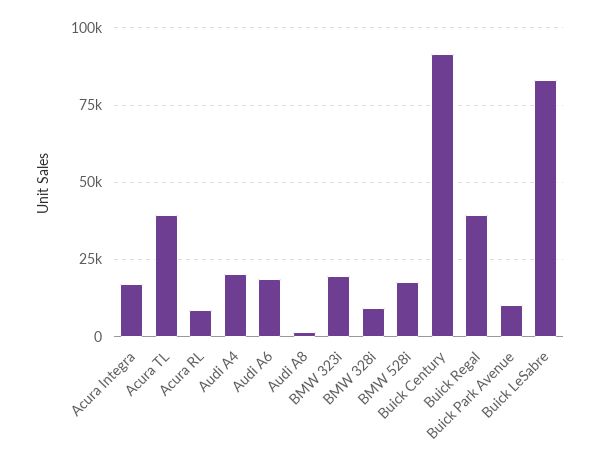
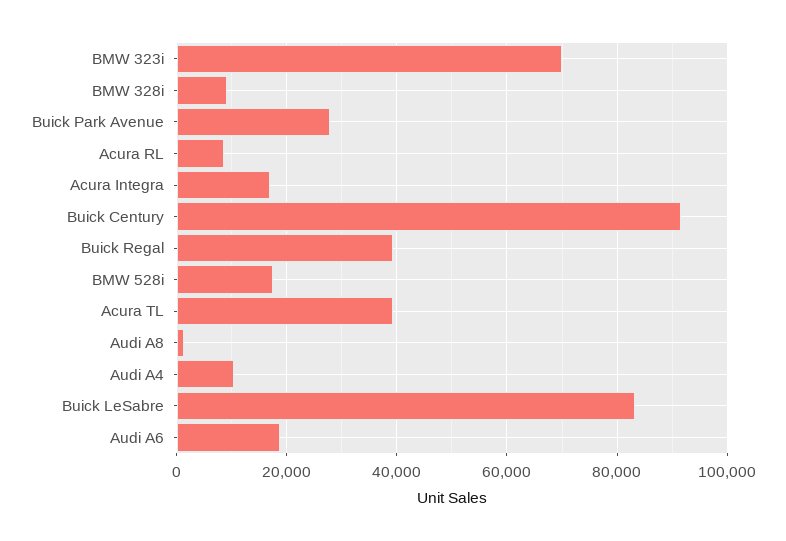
  {
    "Acura Integra": 16000,
    "Acura TL": 40000,
    "Acura RL": 8000,
-   "Audi A4": 20000,
+   "Audi A4": 10000,
    "Audi A6": 18000,
    "Audi A8": 2000,
-   "BMW 323i": 20000,
+   "BMW 323i": 70000,
    "BMW 328i": 10000,
    "BMW 528i": 18000,
    "Buick Century": 92000,
    "Buick Regal": 40000,
-   "Buick Park Avenue": 10000,
+   "Buick Park Avenue": 28000,
    "Buick LeSabre": 84000
  }

